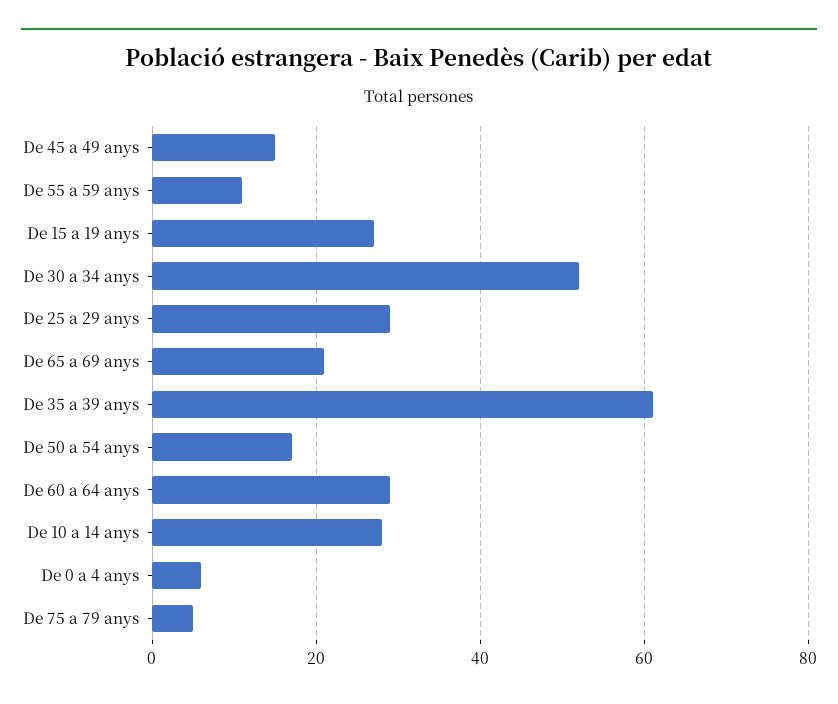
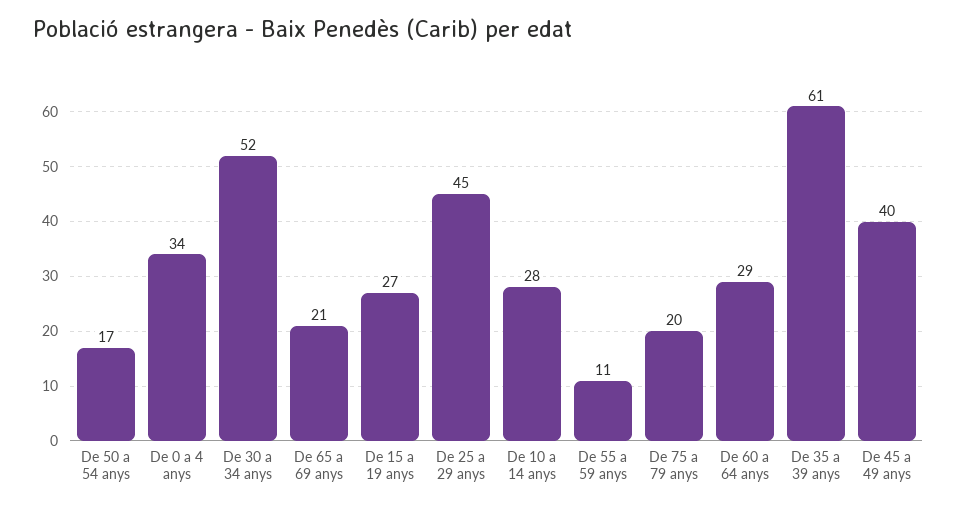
  {
-   "De 45 a 49 anys": 15,
+   "De 45 a 49 anys": 40,
    "De 55 a 59 anys": 11,
    "De 15 a 19 anys": 27,
    "De 30 a 34 anys": 52,
-   "De 25 a 29 anys": 30,
+   "De 25 a 29 anys": 45,
    "De 65 a 69 anys": 21,
    "De 35 a 39 anys": 61,
    "De 50 a 54 anys": 17,
    "De 60 a 64 anys": 29,
    "De 10 a 14 anys": 28,
-   "De 0 a 4 anys": 5,
+   "De 0 a 4 anys": 34,
-   "De 75 a 79 anys": 5
+   "De 75 a 79 anys": 20
  }

